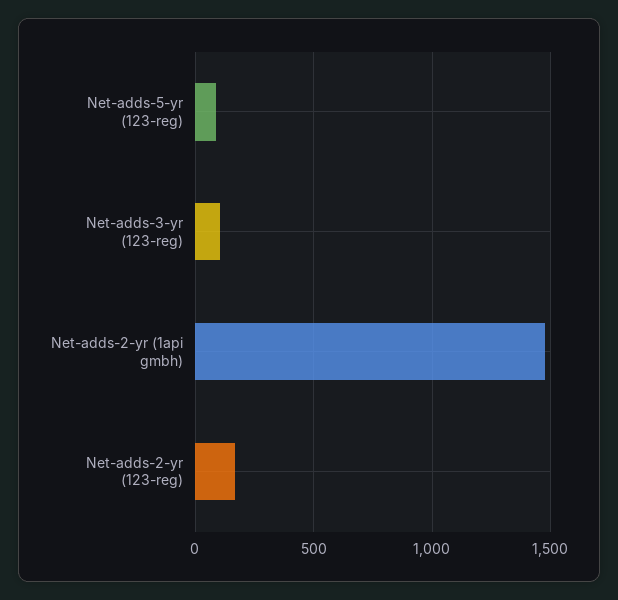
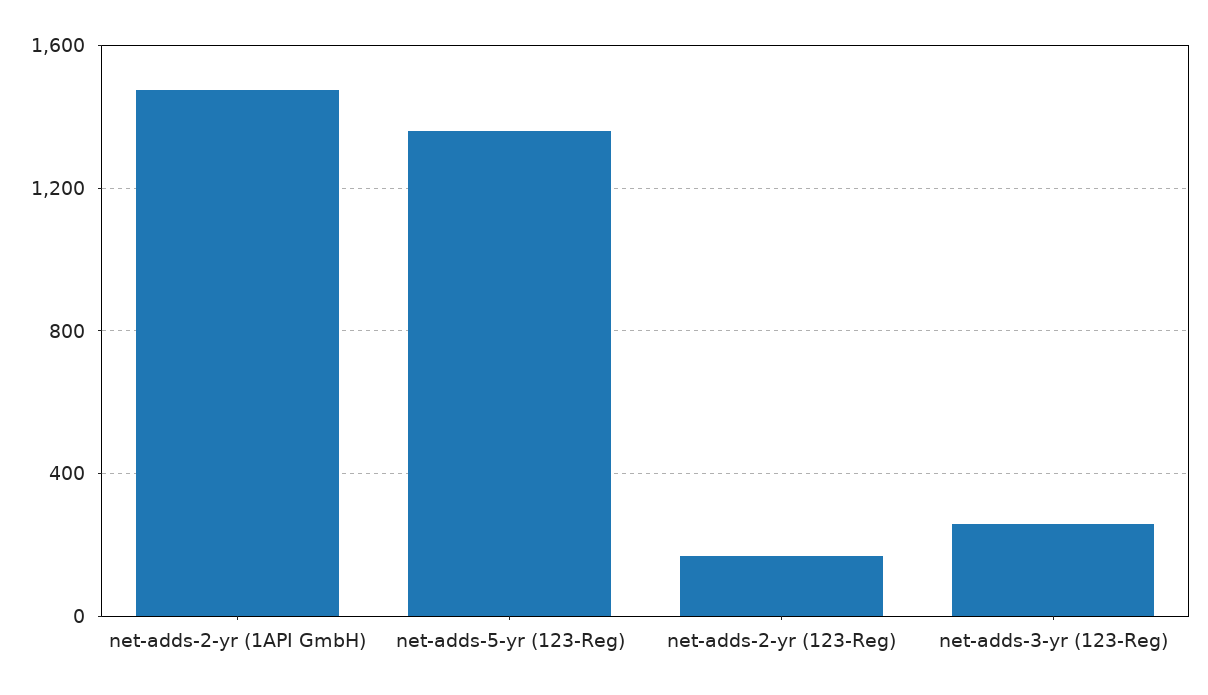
  {
-   "Net-adds-5-yr (123-reg)": 100,
+   "Net-adds-5-yr (123-reg)": 1350,
-   "Net-adds-3-yr (123-reg)": 100,
+   "Net-adds-3-yr (123-reg)": 250,
    "Net-adds-2-yr (1api gmbh)": 1500,
    "Net-adds-2-yr (123-reg)": 150
  }

